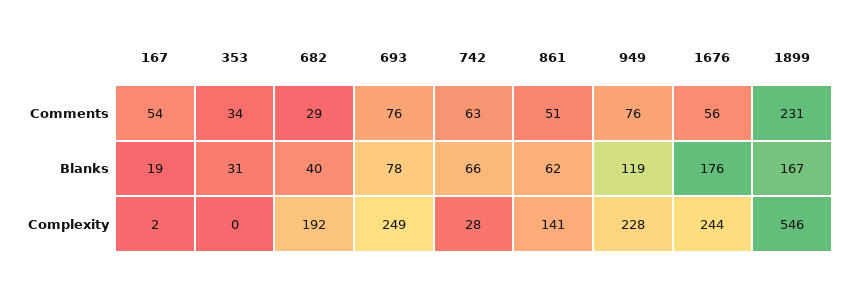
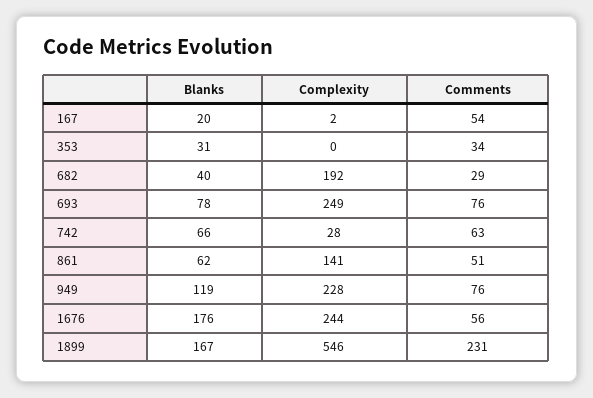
  {
    "167": {
      "Comments": 54,
-     "Blanks": 19,
+     "Blanks": 20,
      "Complexity": 2
    },
    "353": {
      "Comments": 34,
      "Blanks": 31,
      "Complexity": 0
    },
    "682": {
      "Comments": 29,
      "Blanks": 40,
      "Complexity": 192
    },
    "693": {
      "Comments": 76,
      "Blanks": 78,
      "Complexity": 249
    },
    "742": {
      "Comments": 63,
      "Blanks": 66,
      "Complexity": 28
    },
    "861": {
      "Comments": 51,
      "Blanks": 62,
      "Complexity": 141
    },
    "949": {
      "Comments": 76,
      "Blanks": 119,
      "Complexity": 228
    },
    "1676": {
      "Comments": 56,
      "Blanks": 176,
      "Complexity": 244
    },
    "1899": {
      "Comments": 231,
      "Blanks": 167,
      "Complexity": 546
    }
  }

